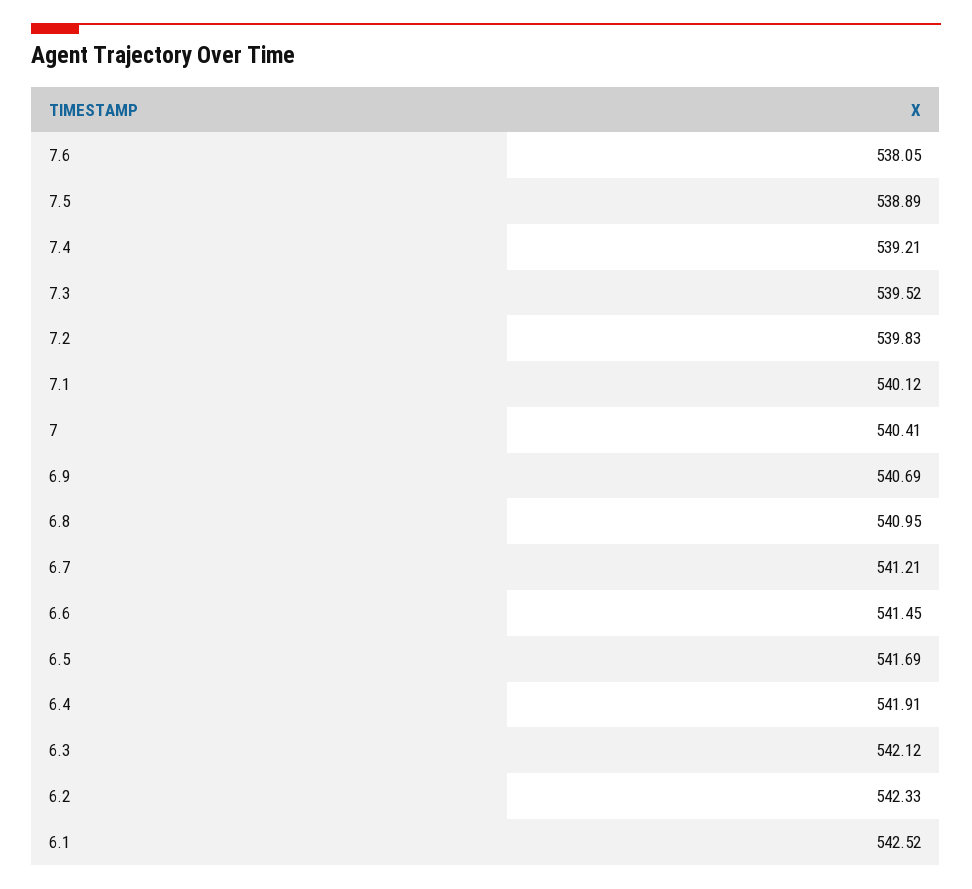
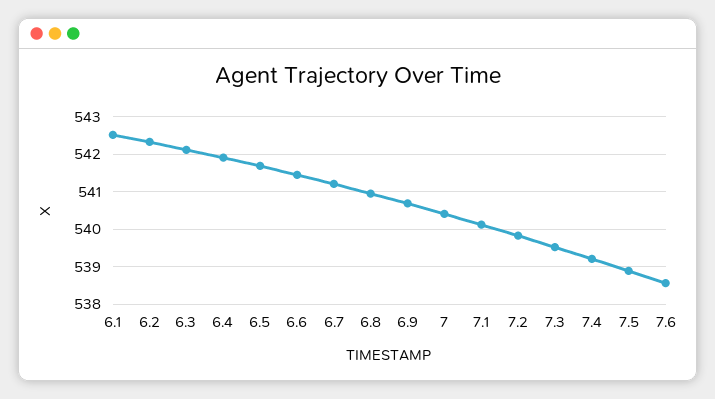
  {
-   "7.6": 538.05,
+   "7.6": 538.6,
    "7.5": 538.89,
    "7.4": 539.21,
    "7.3": 539.52,
    "7.2": 539.83,
    "7.1": 540.12,
    "7": 540.41,
    "6.9": 540.69,
    "6.8": 540.95,
    "6.7": 541.21,
    "6.6": 541.45,
    "6.5": 541.69,
    "6.4": 541.91,
    "6.3": 542.12,
    "6.2": 542.33,
    "6.1": 542.52
  }

